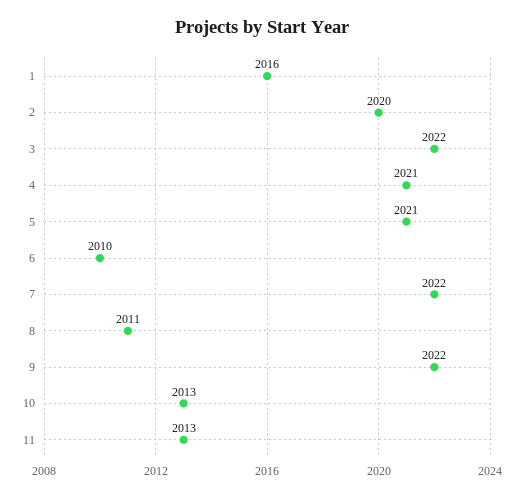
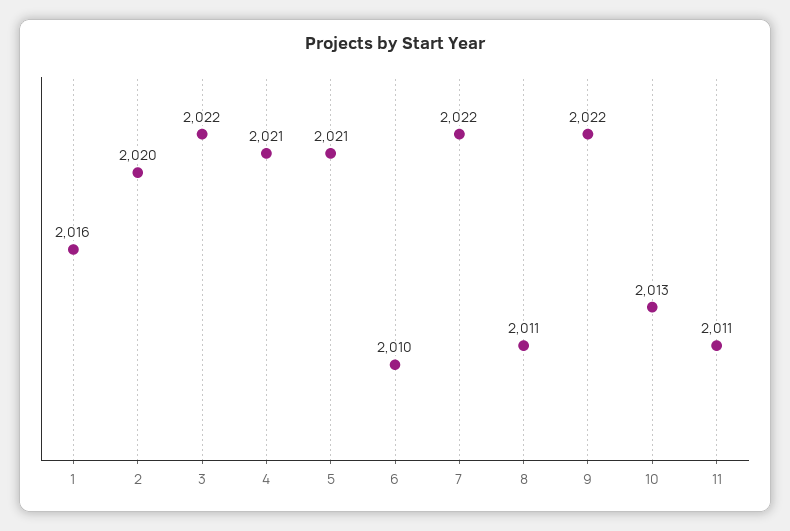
  {
    "1": 2016,
    "2": 2020,
    "3": 2022,
    "4": 2021,
    "5": 2021,
    "6": 2010,
    "7": 2022,
    "8": 2011,
    "9": 2022,
    "10": 2013,
-   "11": 2013
+   "11": 2011
  }

